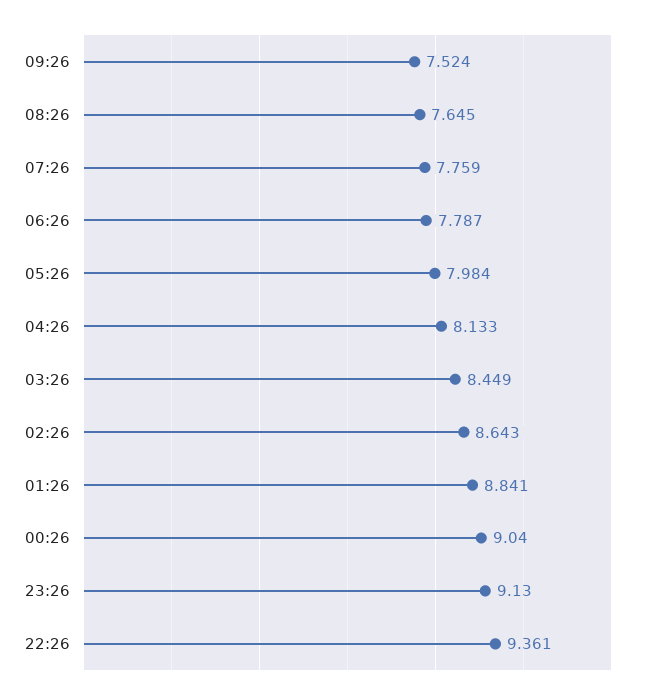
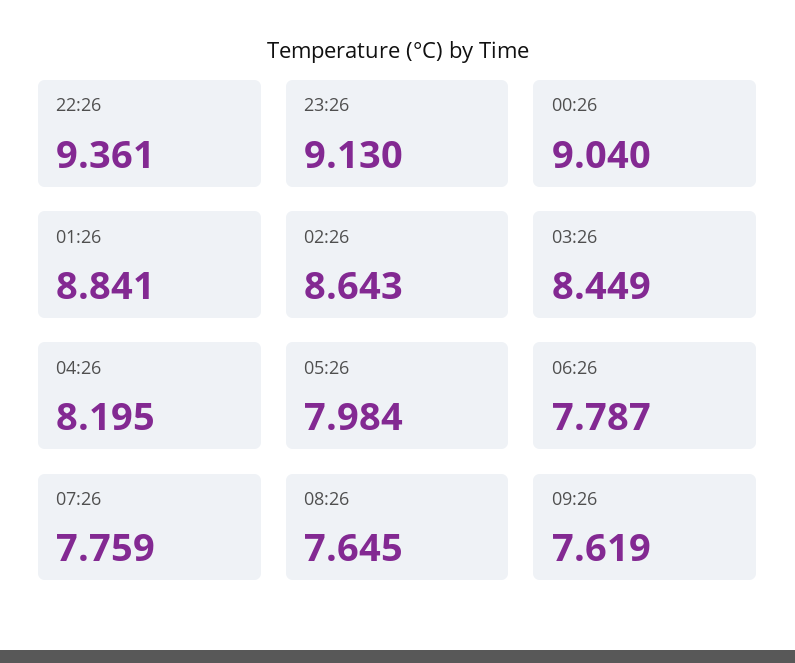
  {
-   "09:26": 7.524,
+   "09:26": 7.619,
    "08:26": 7.645,
    "07:26": 7.759,
    "06:26": 7.787,
    "05:26": 7.984,
-   "04:26": 8.133,
+   "04:26": 8.195,
    "03:26": 8.449,
    "02:26": 8.643,
    "01:26": 8.841,
    "00:26": 9.04,
    "23:26": 9.13,
    "22:26": 9.361
  }

